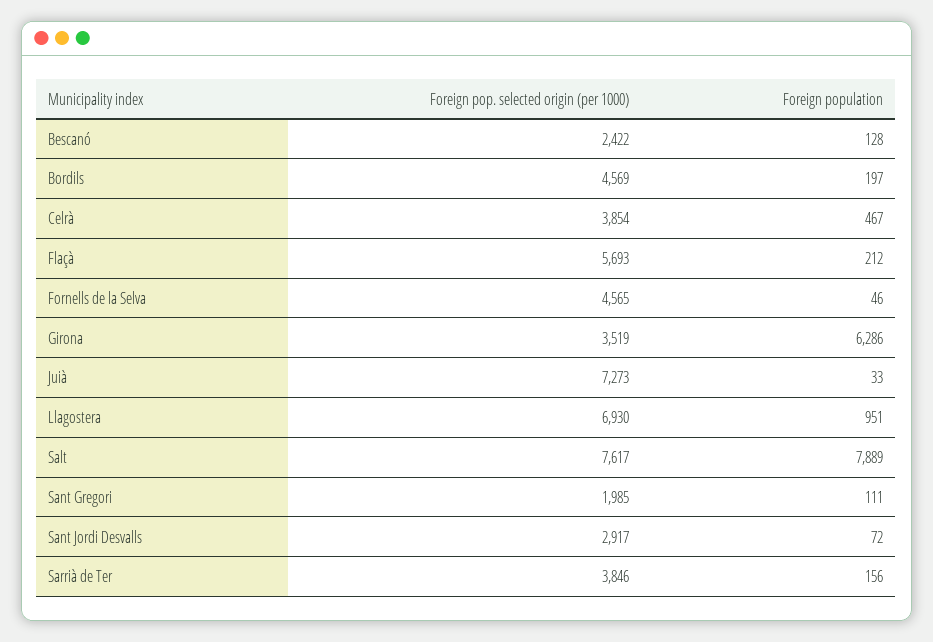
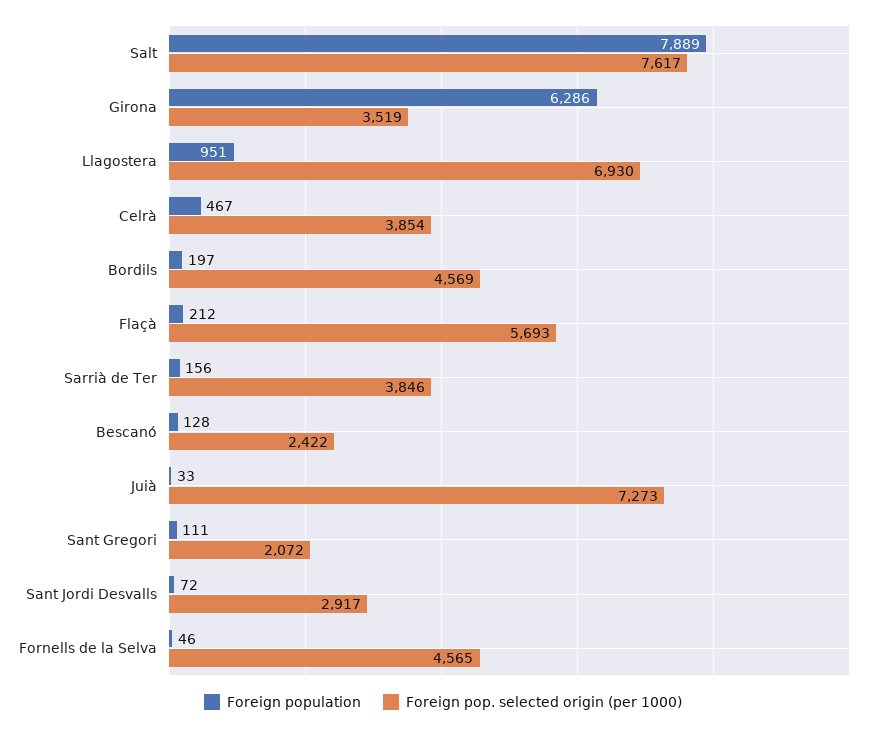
  {
    "Foreign pop. selected origin (per 1000)": {
      "Bescanó": 2422,
      "Bordils": 4569,
      "Celrà": 3854,
      "Flaçà": 5693,
      "Fornells de la Selva": 4565,
      "Girona": 3519,
      "Juià": 7273,
      "Llagostera": 6930,
      "Salt": 7617,
-     "Sant Gregori": 1985,
+     "Sant Gregori": 2072,
      "Sant Jordi Desvalls": 2917,
      "Sarrià de Ter": 3846
    },
    "Foreign population": {
      "Bescanó": 128,
      "Bordils": 197,
      "Celrà": 467,
      "Flaçà": 212,
      "Fornells de la Selva": 46,
      "Girona": 6286,
      "Juià": 33,
      "Llagostera": 951,
      "Salt": 7889,
      "Sant Gregori": 111,
      "Sant Jordi Desvalls": 72,
      "Sarrià de Ter": 156
    }
  }

